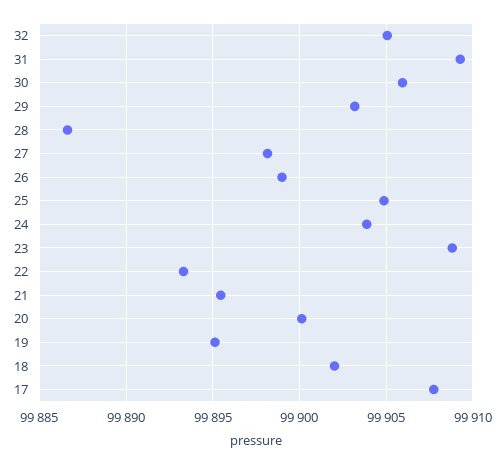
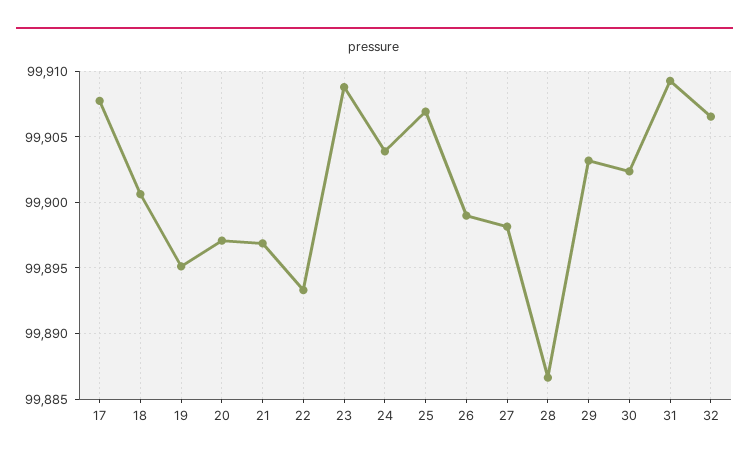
  {
-   "32": 99905,
+   "32": 99906.5,
    "31": 99909.5,
-   "30": 99906,
+   "30": 99902.5,
    "29": 99903,
    "28": 99886.5,
    "27": 99898,
    "26": 99899,
-   "25": 99905,
+   "25": 99907,
    "24": 99904,
    "23": 99909,
    "22": 99893.5,
-   "21": 99895.5,
+   "21": 99897,
-   "20": 99900,
+   "20": 99897,
    "19": 99895,
-   "18": 99902,
+   "18": 99900.5,
    "17": 99908
  }

